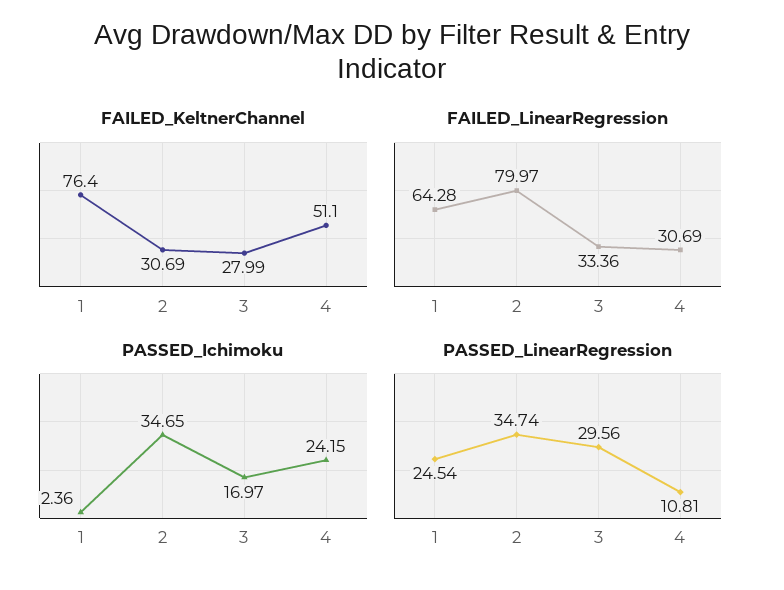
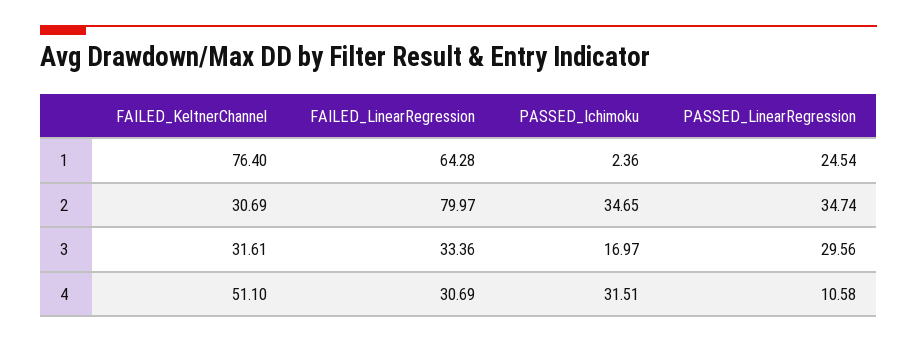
  {
    "FAILED_KeltnerChannel": {
      "1": 76.4,
      "2": 30.69,
-     "3": 27.99,
+     "3": 31.61,
      "4": 51.1
    },
    "FAILED_LinearRegression": {
      "1": 64.28,
      "2": 79.97,
      "3": 33.36,
      "4": 30.69
    },
    "PASSED_Ichimoku": {
      "1": 2.36,
      "2": 34.65,
      "3": 16.97,
-     "4": 24.15
+     "4": 31.51
    },
    "PASSED_LinearRegression": {
      "1": 24.54,
      "2": 34.74,
      "3": 29.56,
-     "4": 10.81
+     "4": 10.58
    }
  }

